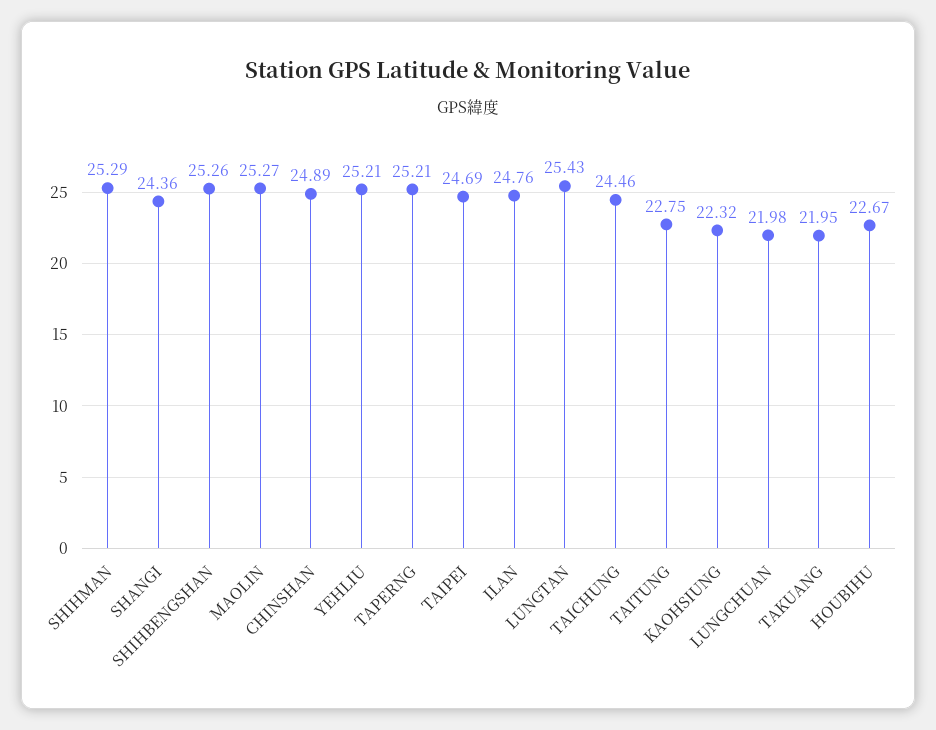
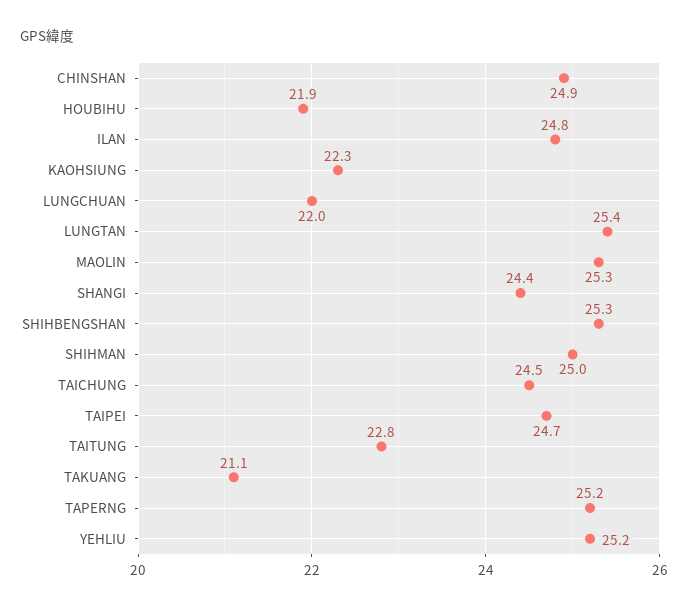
  {
-   "SHIHMAN": 25.29,
+   "SHIHMAN": 25,
    "SHANGI": 24.36,
    "SHIHBENGSHAN": 25.26,
    "MAOLIN": 25.27,
    "CHINSHAN": 24.89,
    "YEHLIU": 25.21,
    "TAPERNG": 25.21,
    "TAIPEI": 24.69,
    "ILAN": 24.76,
    "LUNGTAN": 25.43,
    "TAICHUNG": 24.46,
    "TAITUNG": 22.75,
    "KAOHSIUNG": 22.32,
    "LUNGCHUAN": 21.98,
-   "TAKUANG": 21.95,
+   "TAKUANG": 21.1,
-   "HOUBIHU": 22.67
+   "HOUBIHU": 21.9
  }

